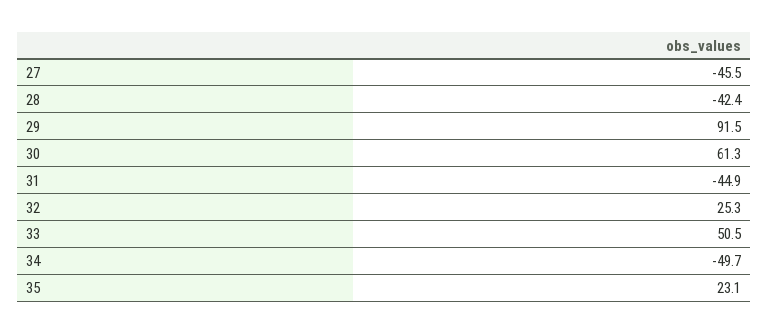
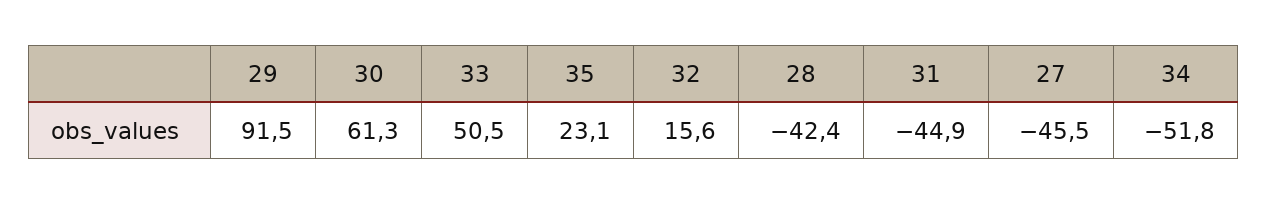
  {
    "27": -45.5,
    "28": -42.4,
    "29": 91.5,
    "30": 61.3,
    "31": -44.9,
-   "32": 25.3,
+   "32": 15.6,
    "33": 50.5,
-   "34": -49.7,
+   "34": -51.8,
    "35": 23.1
  }

